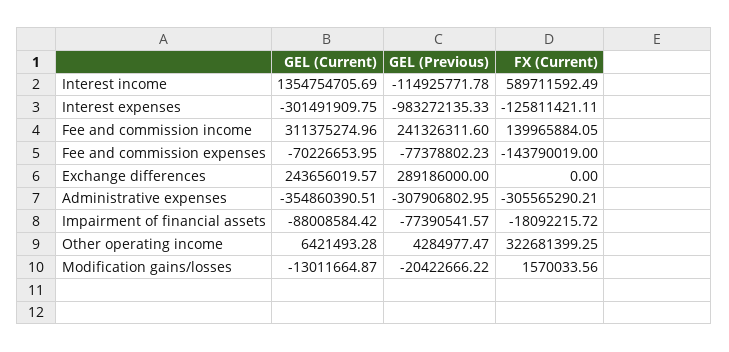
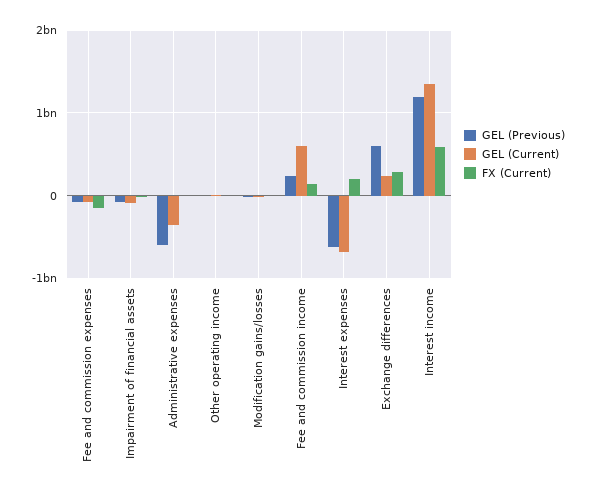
  {
    "GEL (Current)": {
      "Interest income": 1354754705.69,
-     "Interest expenses": -301491909.75,
+     "Interest expenses": -700000000,
-     "Fee and commission income": 311375274.96,
+     "Fee and commission income": 600000000,
      "Fee and commission expenses": -70226653.95,
      "Exchange differences": 243656019.57,
      "Administrative expenses": -354860390.51,
      "Impairment of financial assets": -88008584.42,
      "Other operating income": 6421493.28,
      "Modification gains/losses": -13011664.87
    },
    "GEL (Previous)": {
-     "Interest income": -114925771.78,
+     "Interest income": 1200000000,
-     "Interest expenses": -983272135.33,
+     "Interest expenses": -600000000,
      "Fee and commission income": 241326311.6,
      "Fee and commission expenses": -77378802.23,
-     "Exchange differences": 289186000,
+     "Exchange differences": 600000000,
-     "Administrative expenses": -307906802.95,
+     "Administrative expenses": -600000000,
      "Impairment of financial assets": -77390541.57,
      "Other operating income": 4284977.47,
      "Modification gains/losses": -20422666.22
    },
    "FX (Current)": {
      "Interest income": 589711592.49,
-     "Interest expenses": -125811421.11,
+     "Interest expenses": 200000000,
      "Fee and commission income": 139965884.05,
      "Fee and commission expenses": -143790019,
-     "Exchange differences": 0,
+     "Exchange differences": 300000000,
-     "Administrative expenses": -305565290.21,
+     "Administrative expenses": 0,
      "Impairment of financial assets": -18092215.72,
-     "Other operating income": 322681399.25,
+     "Other operating income": 0,
      "Modification gains/losses": 1570033.56
    }
  }

